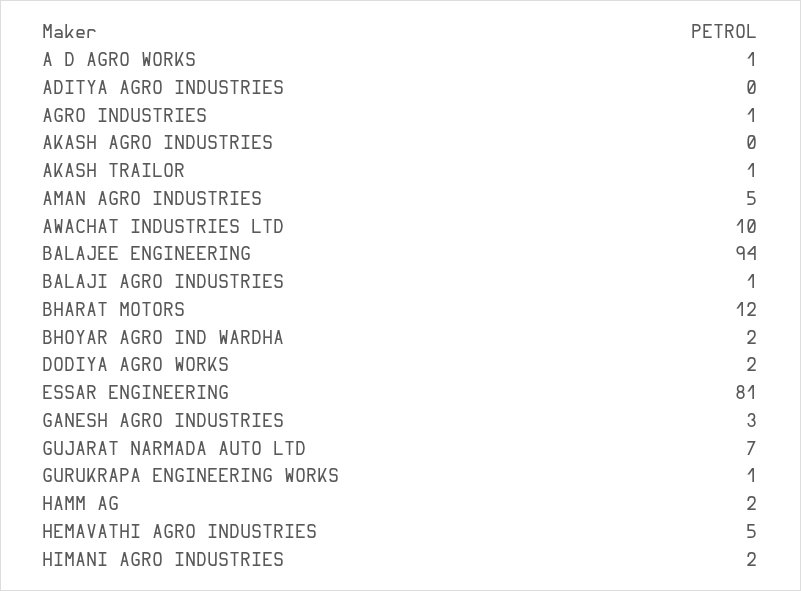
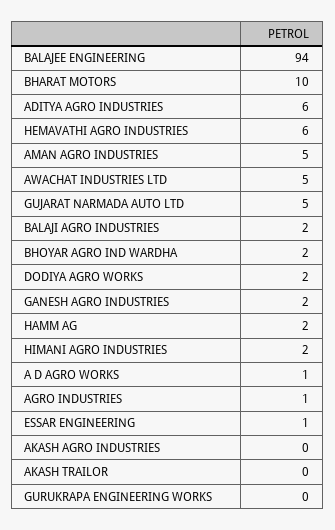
  {
    "A D AGRO WORKS": 1,
-   "ADITYA AGRO INDUSTRIES": 0,
+   "ADITYA AGRO INDUSTRIES": 6,
    "AGRO INDUSTRIES": 1,
    "AKASH AGRO INDUSTRIES": 0,
-   "AKASH TRAILOR": 1,
+   "AKASH TRAILOR": 0,
    "AMAN AGRO INDUSTRIES": 5,
-   "AWACHAT INDUSTRIES LTD": 10,
+   "AWACHAT INDUSTRIES LTD": 5,
    "BALAJEE ENGINEERING": 94,
-   "BALAJI AGRO INDUSTRIES": 1,
+   "BALAJI AGRO INDUSTRIES": 2,
-   "BHARAT MOTORS": 12,
+   "BHARAT MOTORS": 10,
    "BHOYAR AGRO IND WARDHA": 2,
    "DODIYA AGRO WORKS": 2,
-   "ESSAR ENGINEERING": 81,
+   "ESSAR ENGINEERING": 1,
-   "GANESH AGRO INDUSTRIES": 3,
+   "GANESH AGRO INDUSTRIES": 2,
-   "GUJARAT NARMADA AUTO LTD": 7,
+   "GUJARAT NARMADA AUTO LTD": 5,
-   "GURUKRAPA ENGINEERING WORKS": 1,
+   "GURUKRAPA ENGINEERING WORKS": 0,
    "HAMM AG": 2,
-   "HEMAVATHI AGRO INDUSTRIES": 5,
+   "HEMAVATHI AGRO INDUSTRIES": 6,
    "HIMANI AGRO INDUSTRIES": 2
  }

